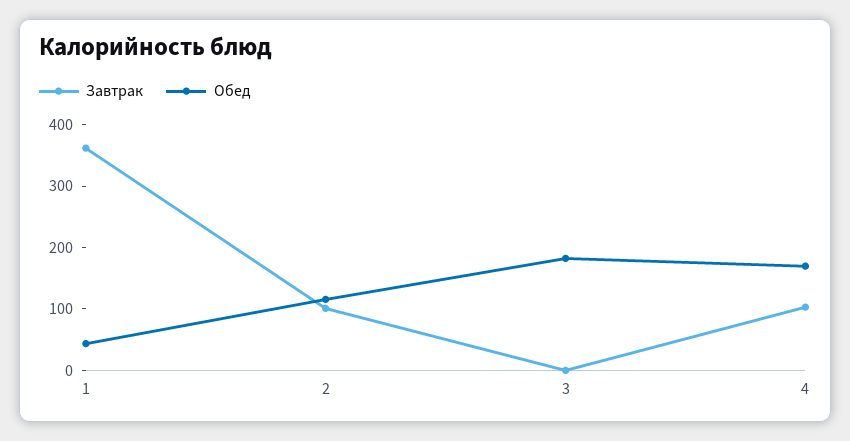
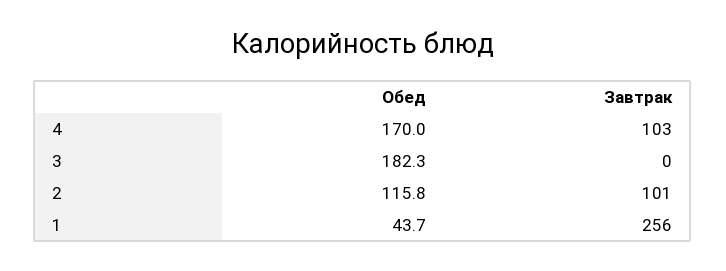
  {
    "Завтрак": {
-     "1": 360,
+     "1": 256,
      "2": 101,
      "3": 0,
      "4": 103
    },
    "Обед": {
      "1": 43.7,
      "2": 115.8,
      "3": 182.3,
      "4": 170
    }
  }

